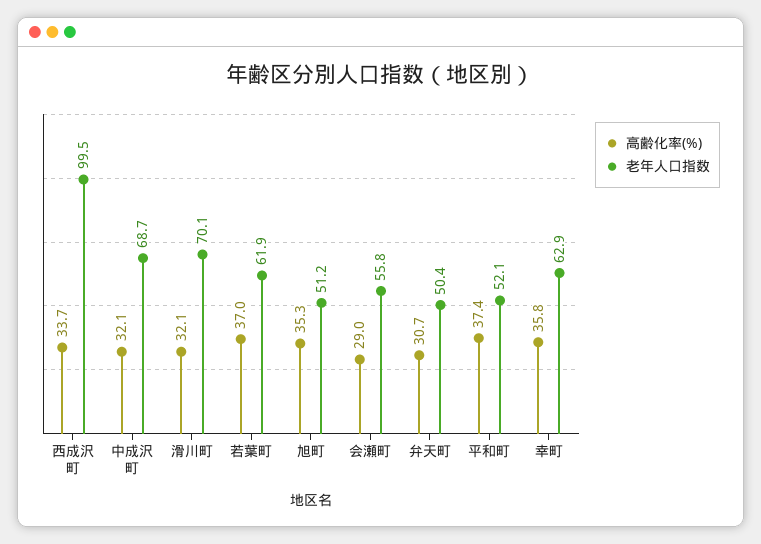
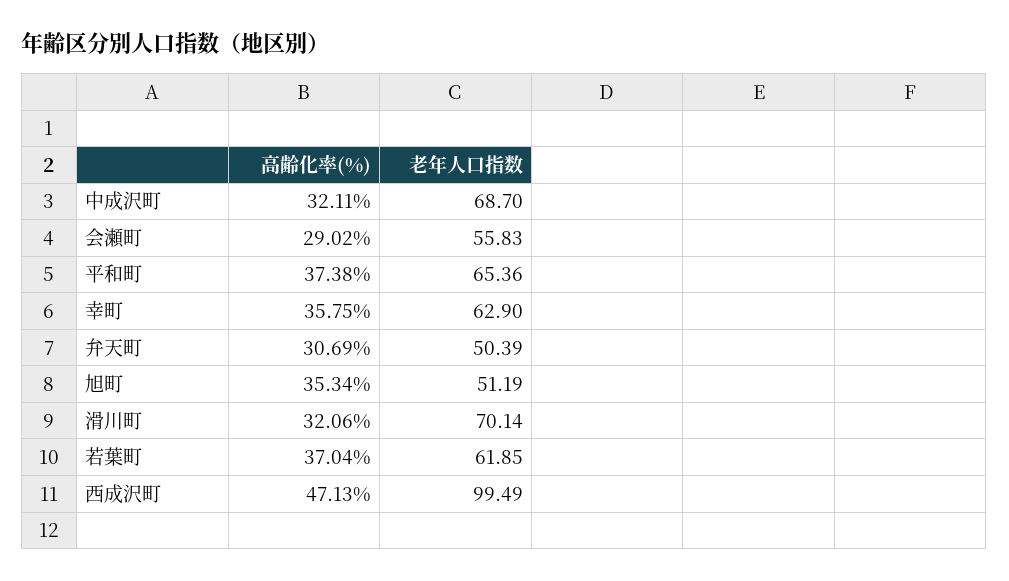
  {
    "高齢化率(%)": {
-     "西成沢町": 33.7,
+     "西成沢町": 47.13,
      "中成沢町": 32.11,
      "滑川町": 32.06,
      "若葉町": 37.04,
      "旭町": 35.34,
      "会瀬町": 29.02,
      "弁天町": 30.69,
      "平和町": 37.38,
      "幸町": 35.75
    },
    "老年人口指数": {
      "西成沢町": 99.49,
      "中成沢町": 68.7,
      "滑川町": 70.14,
      "若葉町": 61.85,
      "旭町": 51.19,
      "会瀬町": 55.83,
      "弁天町": 50.39,
-     "平和町": 52.1,
+     "平和町": 65.36,
      "幸町": 62.9
    }
  }

